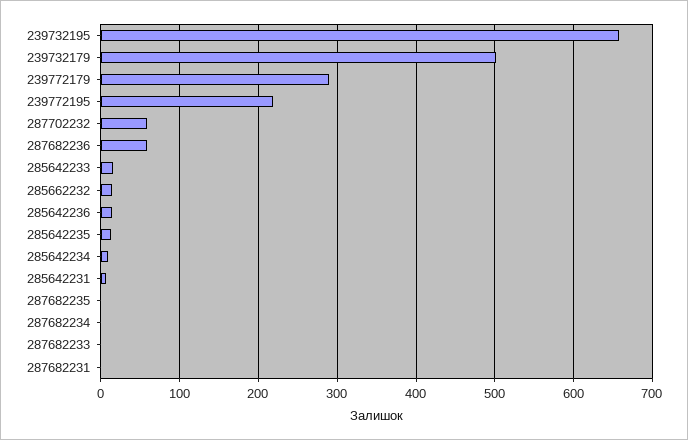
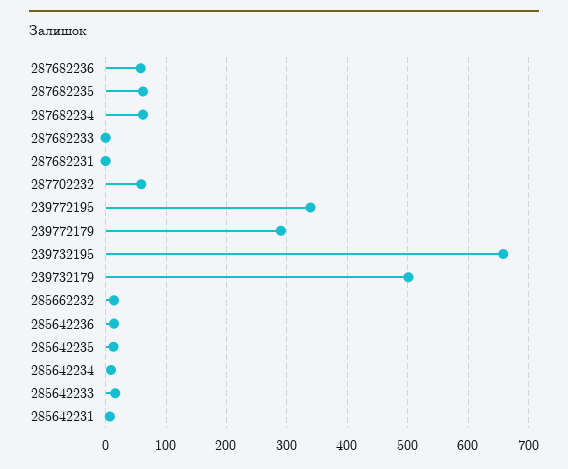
  {
    "239732195": 660,
    "239732179": 500,
    "239772179": 290,
-   "239772195": 220,
+   "239772195": 340,
    "287702232": 60,
    "287682236": 60,
    "285642233": 20,
    "285662232": 10,
    "285642236": 10,
    "285642235": 10,
    "285642234": 10,
    "285642231": 10,
-   "287682235": 0,
+   "287682235": 60,
-   "287682234": 0,
+   "287682234": 60,
    "287682233": 0,
    "287682231": 0
  }

